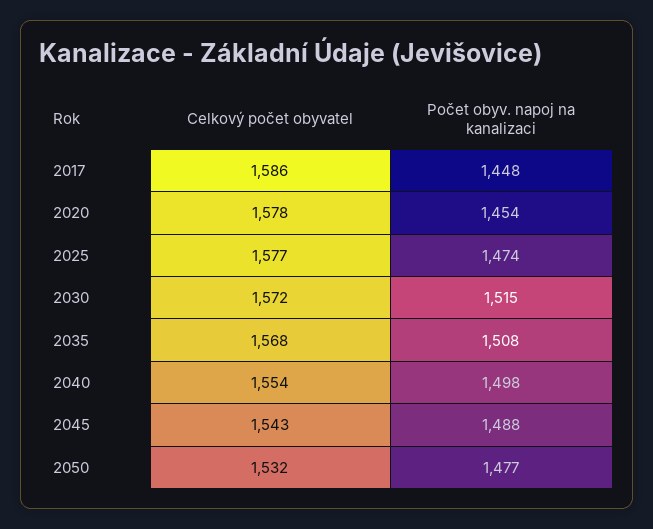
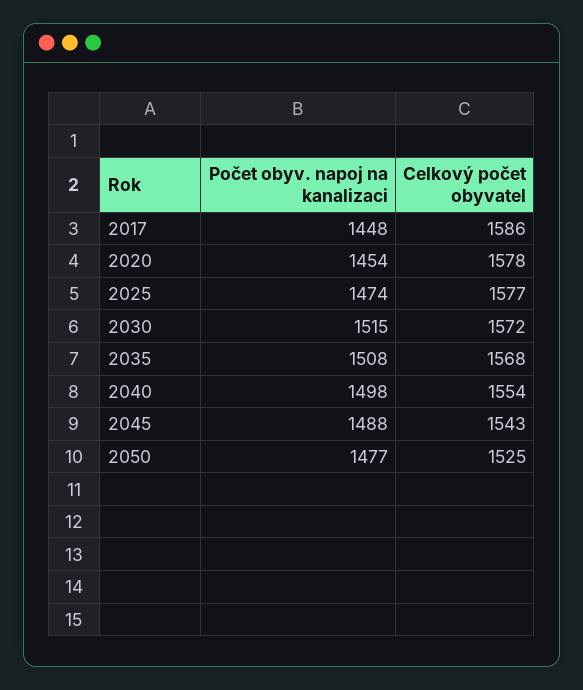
  {
    "Celkový počet obyvatel": {
      "2017": 1586,
      "2020": 1578,
      "2025": 1577,
      "2030": 1572,
      "2035": 1568,
      "2040": 1554,
      "2045": 1543,
-     "2050": 1532
+     "2050": 1525
    },
    "Počet obyv. napoj na kanalizaci": {
      "2017": 1448,
      "2020": 1454,
      "2025": 1474,
      "2030": 1515,
      "2035": 1508,
      "2040": 1498,
      "2045": 1488,
      "2050": 1477
    }
  }

